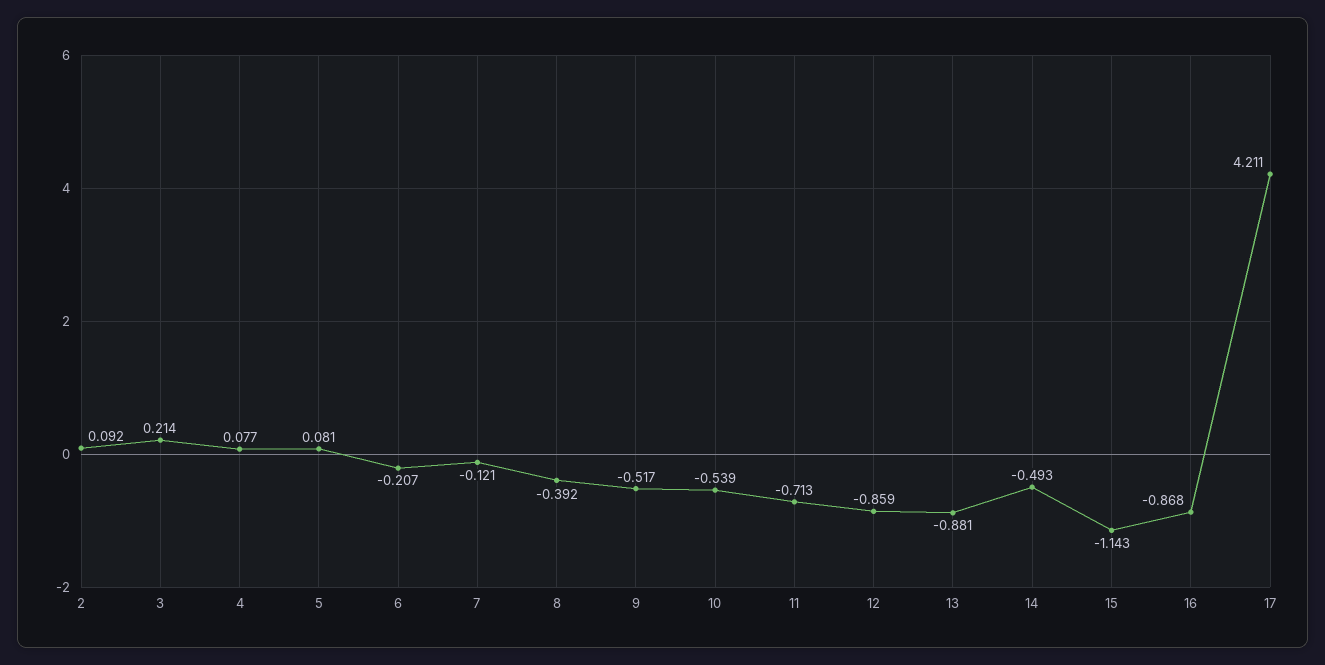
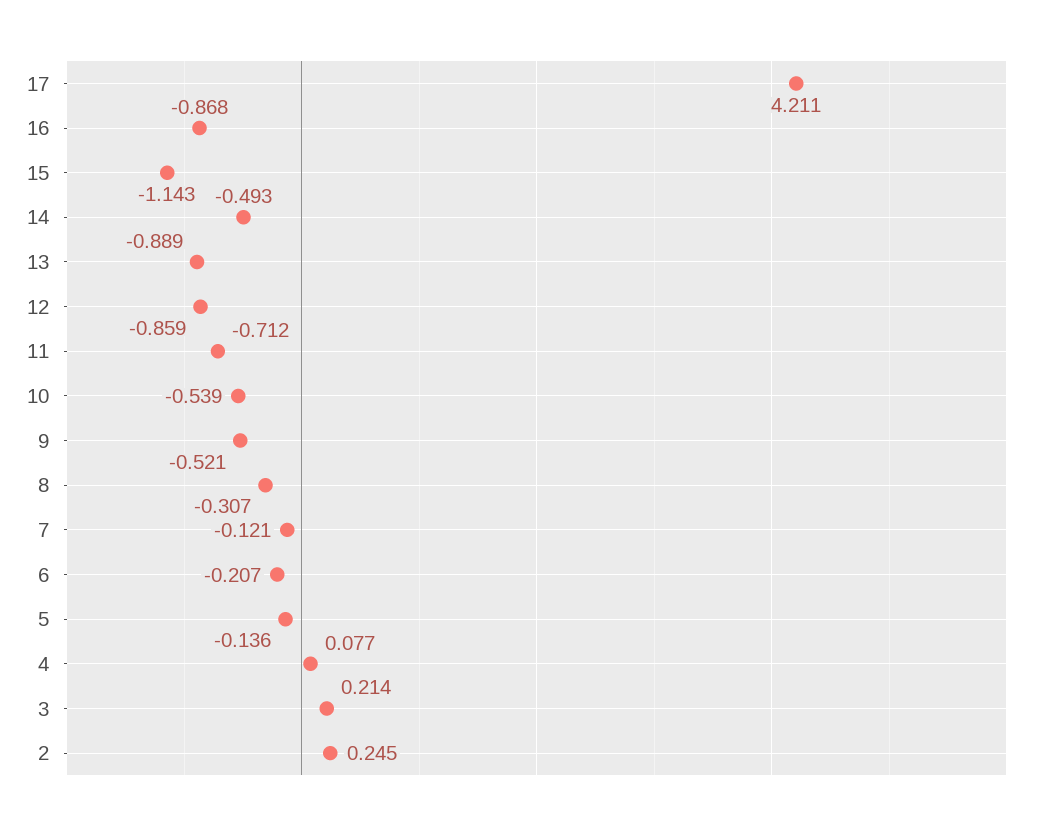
  {
-   "2": 0.092,
+   "2": 0.245,
    "3": 0.214,
    "4": 0.077,
-   "5": 0.081,
+   "5": -0.136,
    "6": -0.207,
    "7": -0.121,
-   "8": -0.392,
+   "8": -0.307,
-   "9": -0.517,
+   "9": -0.521,
    "10": -0.539,
-   "11": -0.713,
+   "11": -0.712,
    "12": -0.859,
-   "13": -0.881,
+   "13": -0.889,
    "14": -0.493,
    "15": -1.143,
    "16": -0.868,
    "17": 4.211
  }

